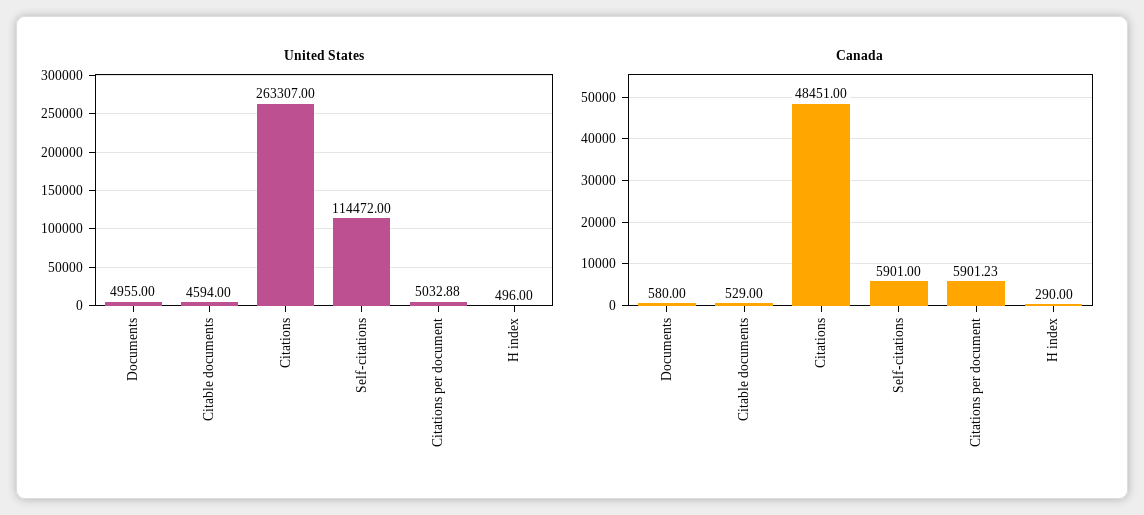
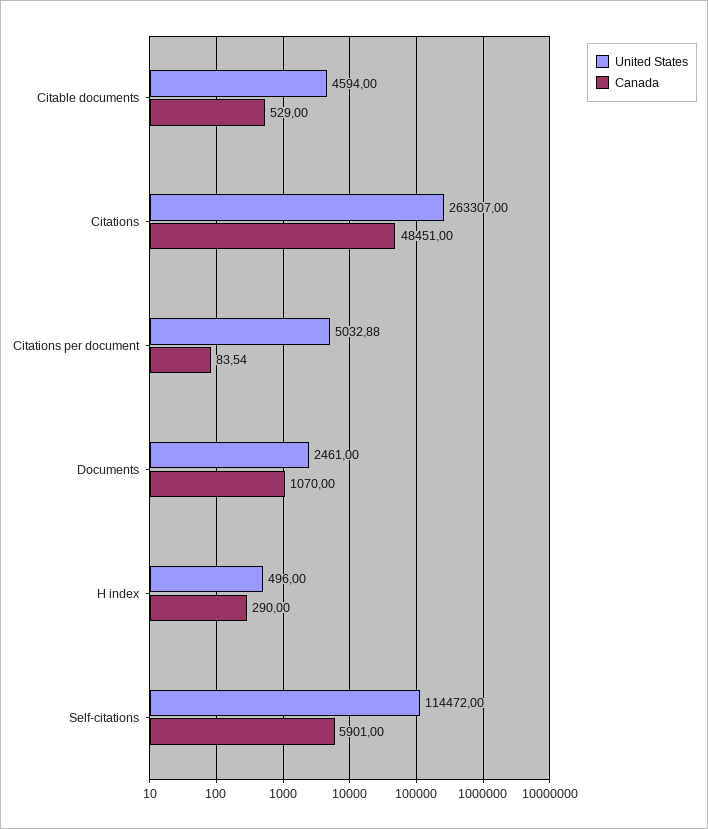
  {
    "United States": {
-     "Documents": 4955,
+     "Documents": 2461,
      "Citable documents": 4594,
      "Citations": 263307,
      "Self-citations": 114472,
      "Citations per document": 5032.88,
      "H index": 496
    },
    "Canada": {
-     "Documents": 580,
+     "Documents": 1070,
      "Citable documents": 529,
      "Citations": 48451,
      "Self-citations": 5901,
-     "Citations per document": 5901.23,
+     "Citations per document": 83.54,
      "H index": 290
    }
  }

